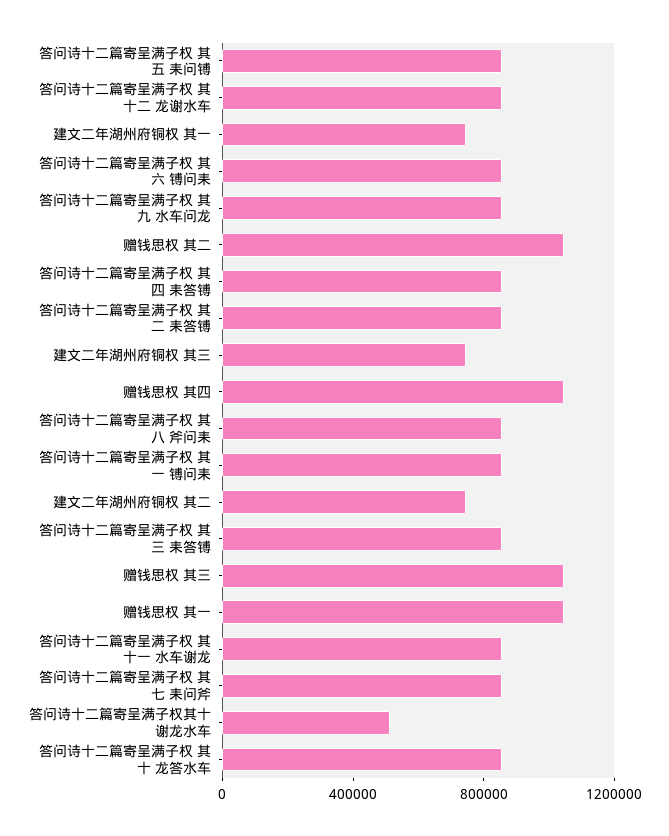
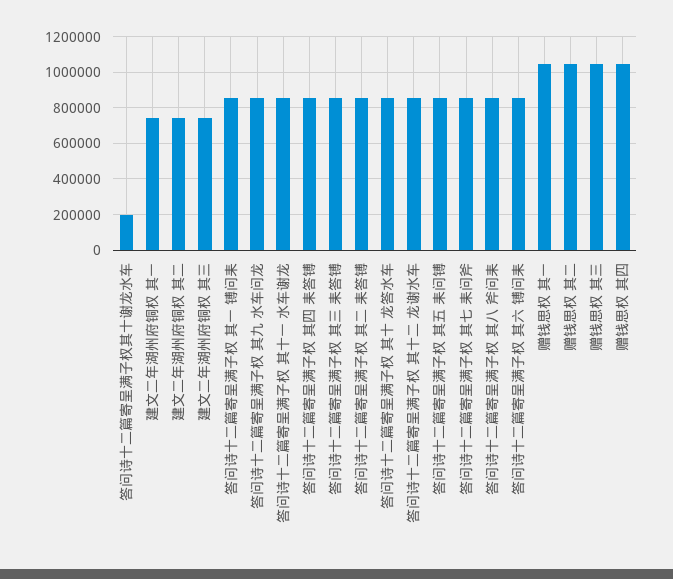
  {
    "答问诗十二篇寄呈满子权 其五 耒问镈": 850000,
    "答问诗十二篇寄呈满子权 其十二 龙谢水车": 850000,
    "建文二年湖州府铜权 其一": 750000,
    "答问诗十二篇寄呈满子权 其六 镈问耒": 850000,
    "答问诗十二篇寄呈满子权 其九 水车问龙": 850000,
    "赠钱思权 其二": 1050000,
    "答问诗十二篇寄呈满子权 其四 耒答镈": 850000,
    "答问诗十二篇寄呈满子权 其二 耒答镈": 850000,
    "建文二年湖州府铜权 其三": 750000,
    "赠钱思权 其四": 1050000,
    "答问诗十二篇寄呈满子权 其八 斧问耒": 850000,
    "答问诗十二篇寄呈满子权 其一 镈问耒": 850000,
    "建文二年湖州府铜权 其二": 750000,
    "答问诗十二篇寄呈满子权 其三 耒答镈": 850000,
    "赠钱思权 其三": 1050000,
    "赠钱思权 其一": 1050000,
    "答问诗十二篇寄呈满子权 其十一 水车谢龙": 850000,
    "答问诗十二篇寄呈满子权 其七 耒问斧": 850000,
-   "答问诗十二篇寄呈满子权其十谢龙水车": 500000,
+   "答问诗十二篇寄呈满子权其十谢龙水车": 200000,
    "答问诗十二篇寄呈满子权 其十 龙答水车": 850000
  }

